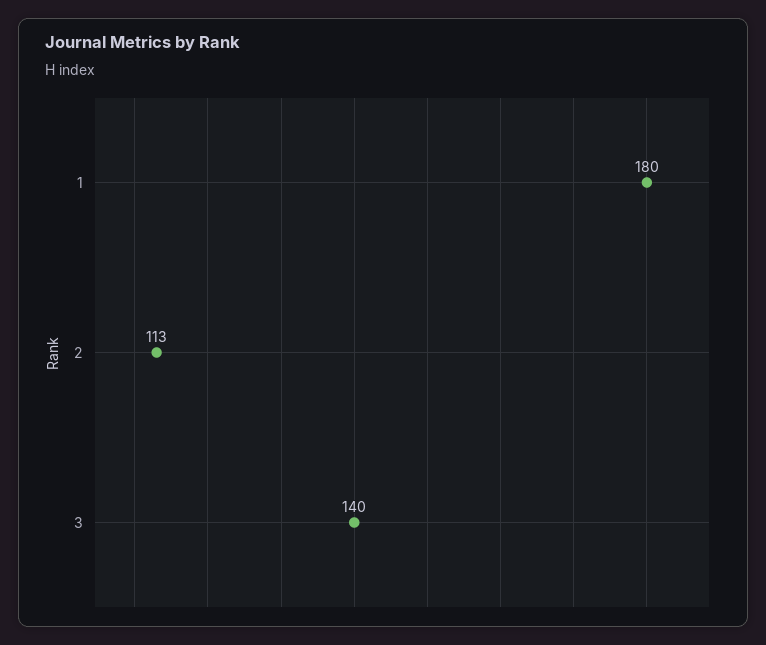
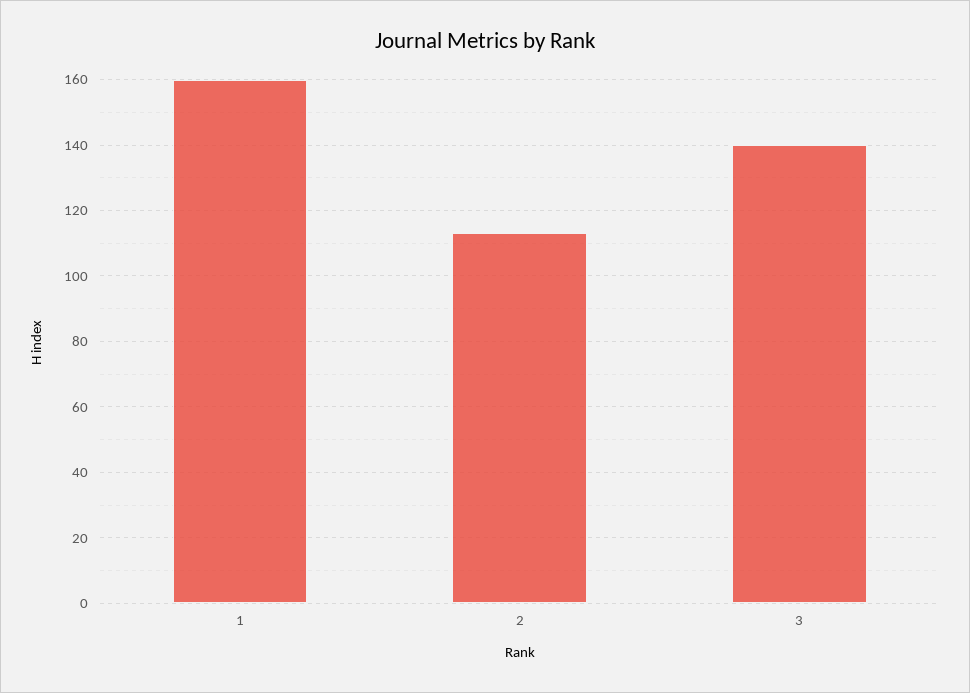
  {
-   "1": 180,
+   "1": 160,
    "2": 113,
    "3": 140
  }

